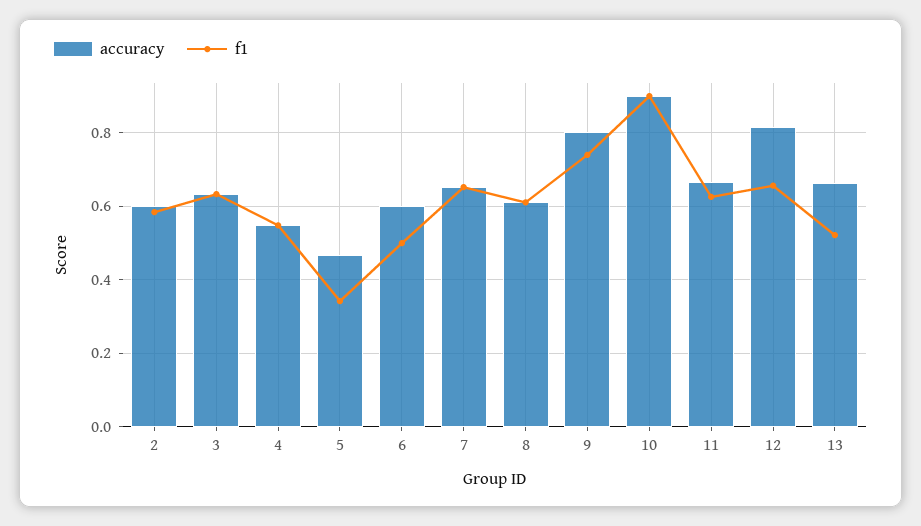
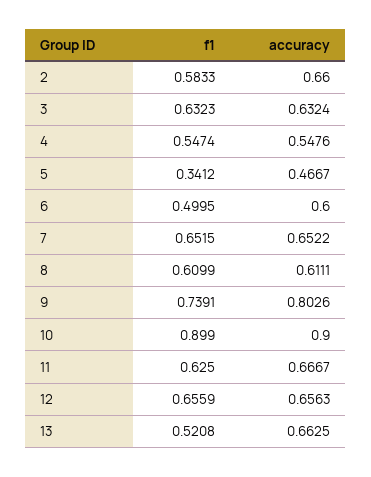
  {
    "accuracy": {
-     "2": 0.6,
+     "2": 0.66,
      "3": 0.6324,
      "4": 0.5476,
      "5": 0.4667,
      "6": 0.6,
      "7": 0.6522,
      "8": 0.6111,
      "9": 0.8026,
      "10": 0.9,
      "11": 0.6667,
-     "12": 0.82,
+     "12": 0.6563,
      "13": 0.6625
    },
    "f1": {
      "2": 0.5833,
      "3": 0.6323,
      "4": 0.5474,
      "5": 0.3412,
      "6": 0.4995,
      "7": 0.6515,
      "8": 0.6099,
      "9": 0.7391,
      "10": 0.899,
      "11": 0.625,
      "12": 0.6559,
      "13": 0.5208
    }
  }

